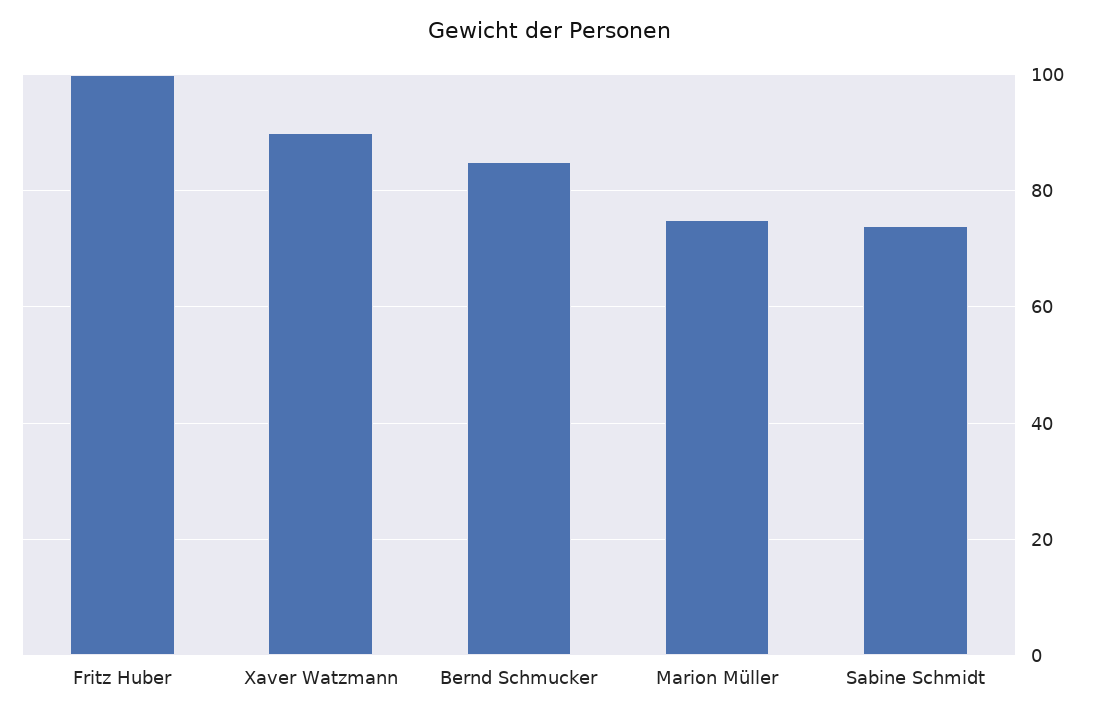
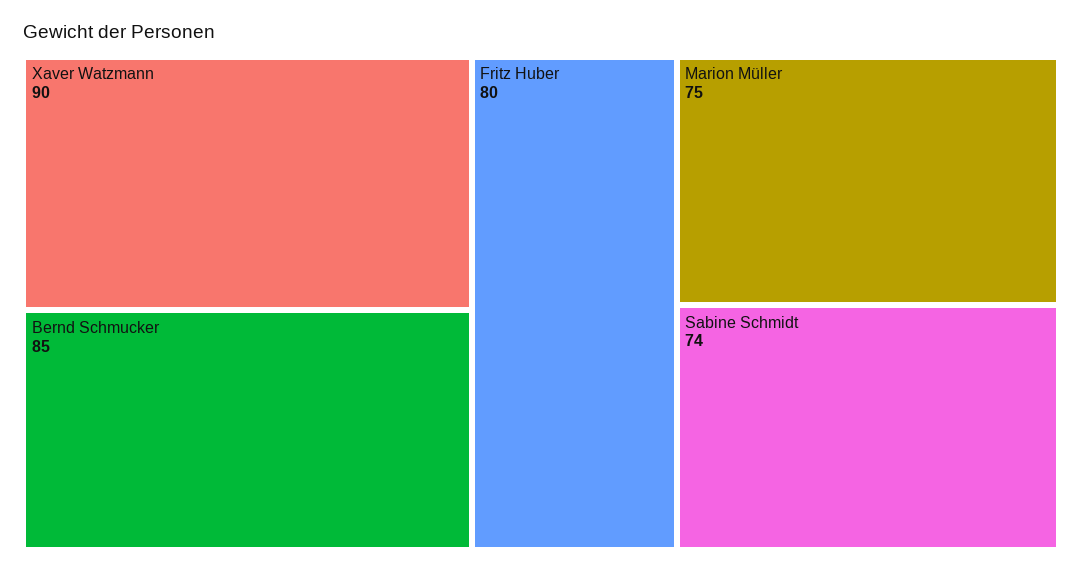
  {
-   "Fritz Huber": 100,
+   "Fritz Huber": 80,
    "Xaver Watzmann": 90,
    "Bernd Schmucker": 85,
    "Marion Müller": 75,
    "Sabine Schmidt": 74
  }

